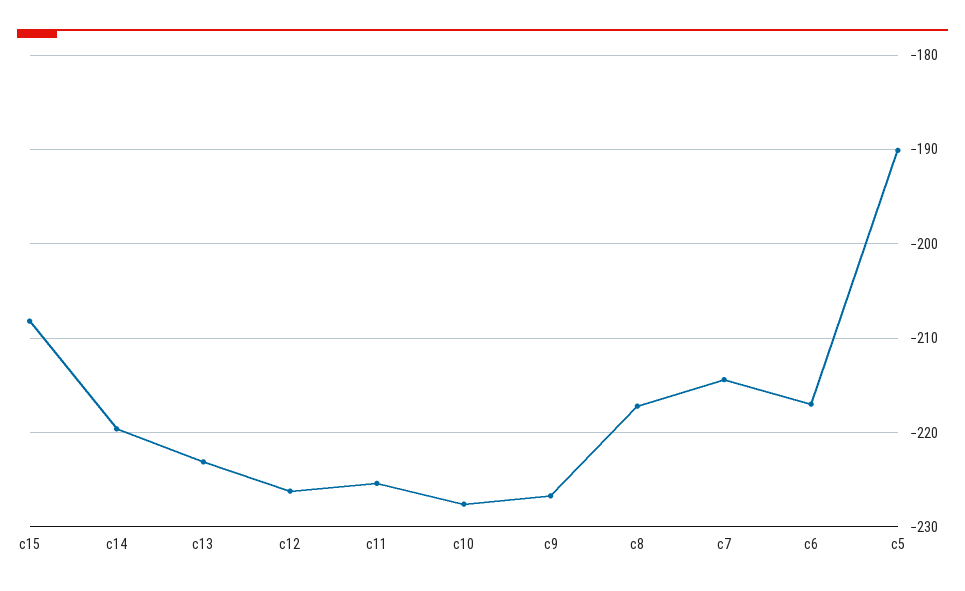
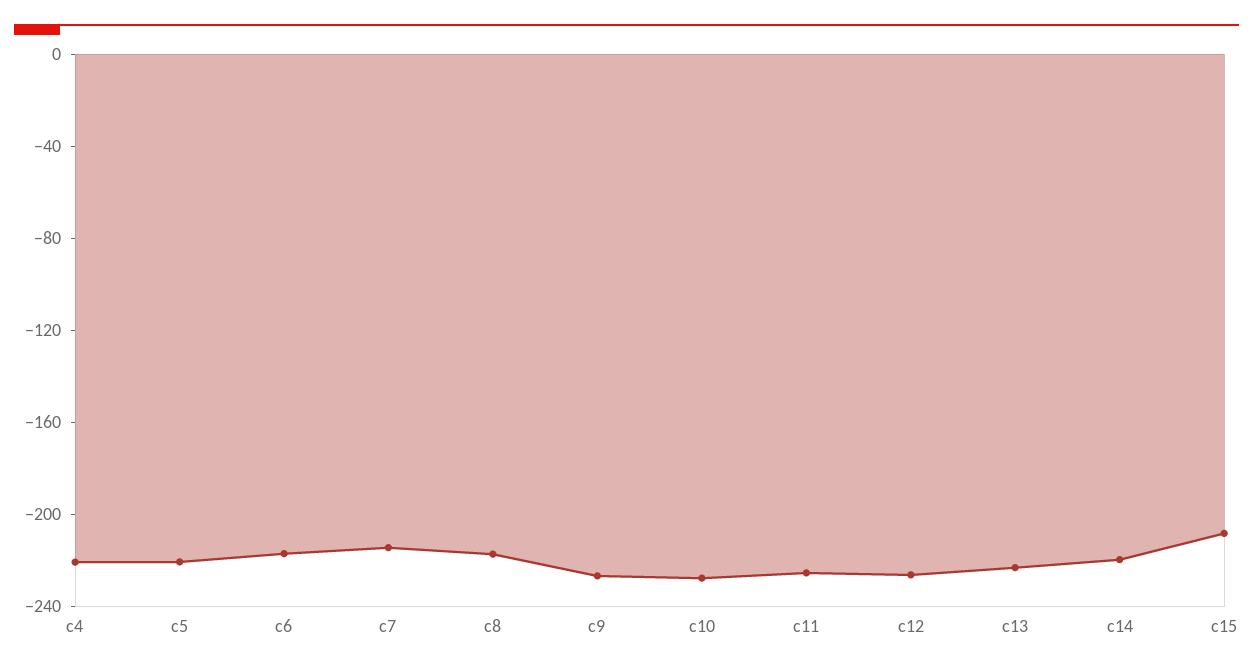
  {
    "c15": -208,
    "c14": -220,
    "c13": -223,
    "c12": -226,
    "c11": -225,
    "c10": -228,
    "c9": -227,
    "c8": -217,
    "c7": -214,
    "c6": -217,
-   "c5": -190
+   "c5": -220,
+   "c4": -220
  }

